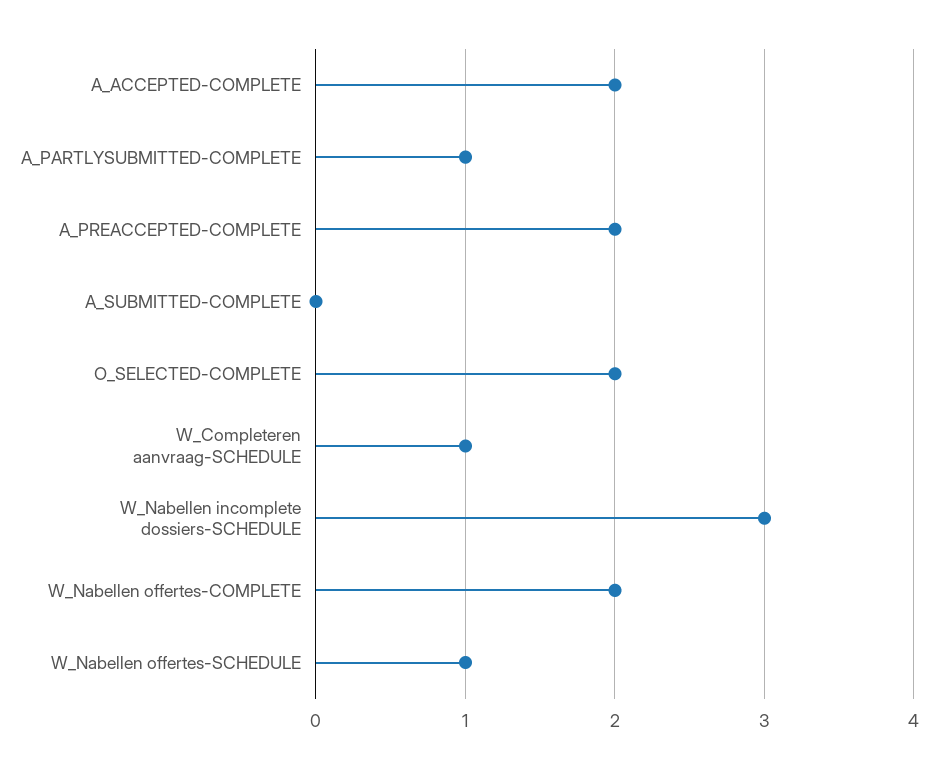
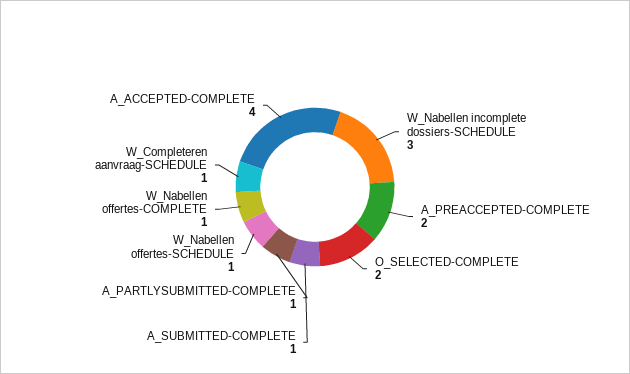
  {
-   "A_ACCEPTED-COMPLETE": 2,
+   "A_ACCEPTED-COMPLETE": 4,
    "A_PARTLYSUBMITTED-COMPLETE": 1,
    "A_PREACCEPTED-COMPLETE": 2,
-   "A_SUBMITTED-COMPLETE": 0,
+   "A_SUBMITTED-COMPLETE": 1,
    "O_SELECTED-COMPLETE": 2,
    "W_Completeren aanvraag-SCHEDULE": 1,
    "W_Nabellen incomplete dossiers-SCHEDULE": 3,
-   "W_Nabellen offertes-COMPLETE": 2,
+   "W_Nabellen offertes-COMPLETE": 1,
    "W_Nabellen offertes-SCHEDULE": 1
  }

